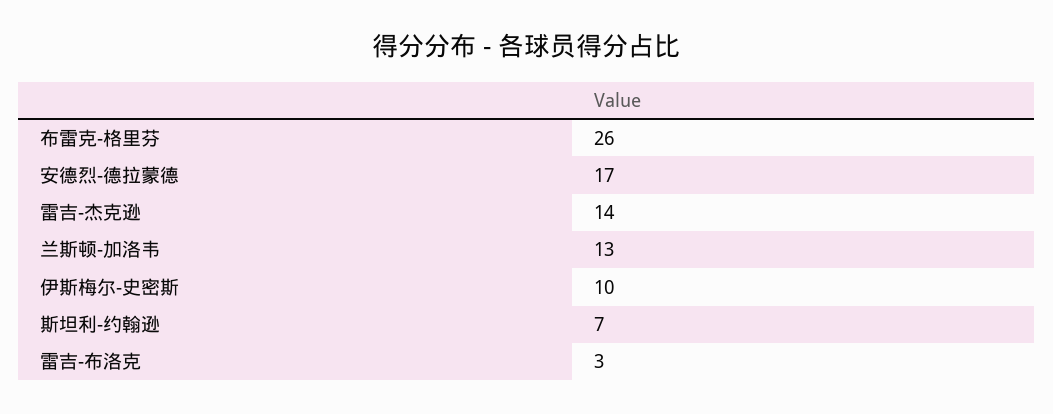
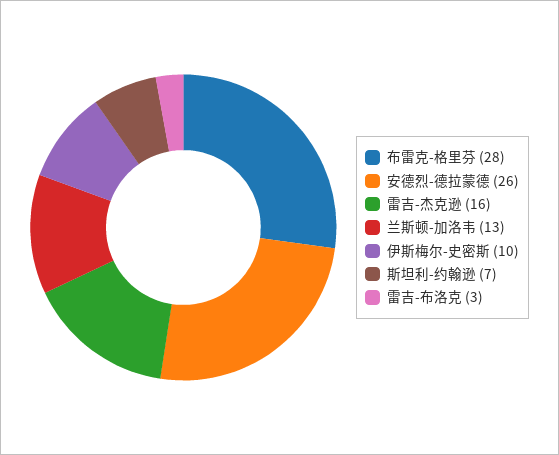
  {
-   "布雷克-格里芬": 26,
+   "布雷克-格里芬": 28,
-   "安德烈-德拉蒙德": 17,
+   "安德烈-德拉蒙德": 26,
-   "雷吉-杰克逊": 14,
+   "雷吉-杰克逊": 16,
    "兰斯顿-加洛韦": 13,
    "伊斯梅尔-史密斯": 10,
    "斯坦利-约翰逊": 7,
    "雷吉-布洛克": 3
  }

